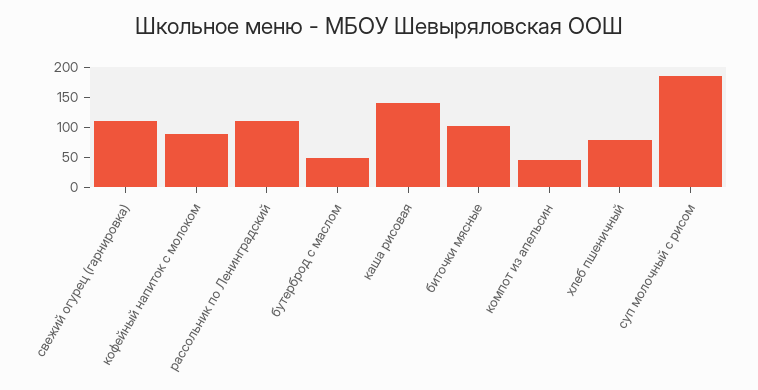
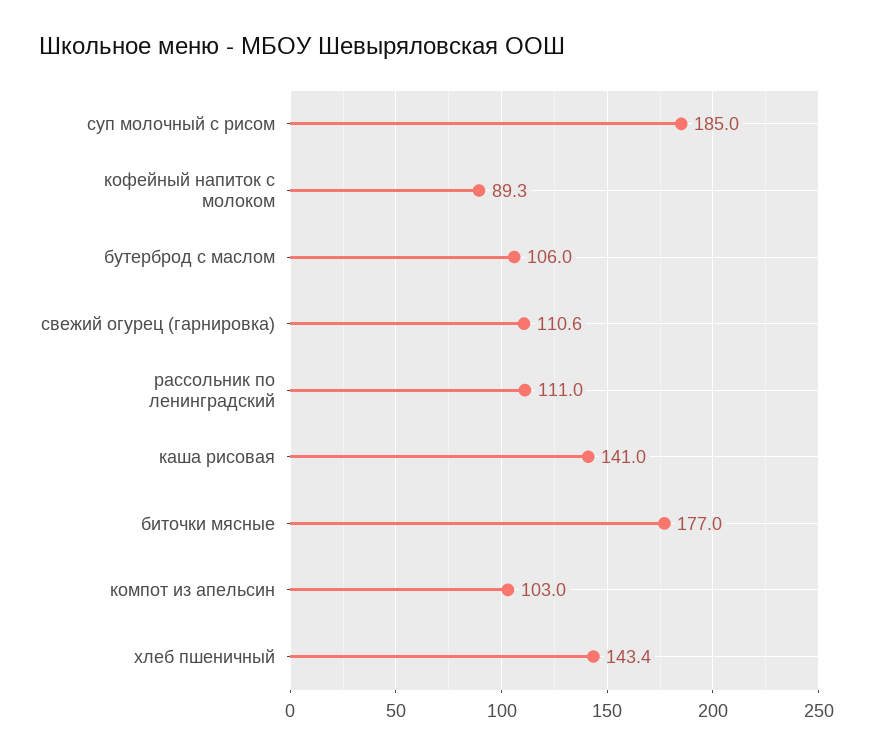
  {
    "свежий огурец (гарнировка)": 110.6,
    "кофейный напиток с молоком": 89.3,
    "рассольник по Ленинградский": 111,
-   "бутерброд с маслом": 50,
+   "бутерброд с маслом": 106,
    "каша рисовая": 141,
-   "биточки мясные": 100,
+   "биточки мясные": 177,
-   "компот из апельсин": 50,
+   "компот из апельсин": 103,
-   "хлеб пшеничный": 75,
+   "хлеб пшеничный": 143.4,
    "суп молочный с рисом": 185
  }

